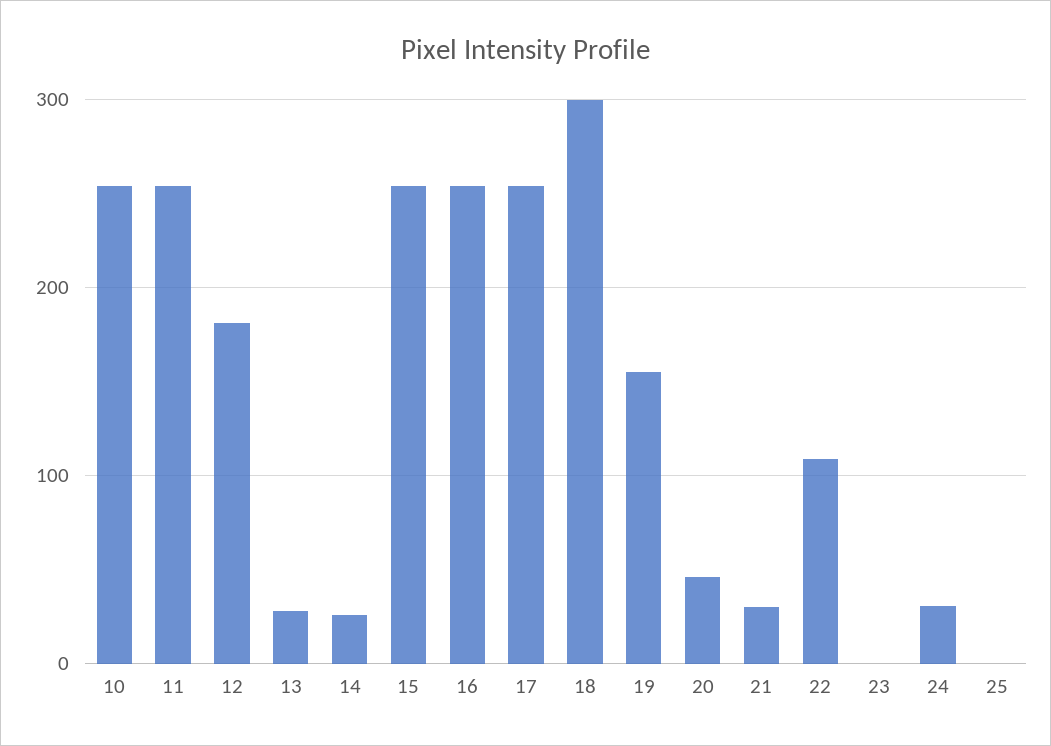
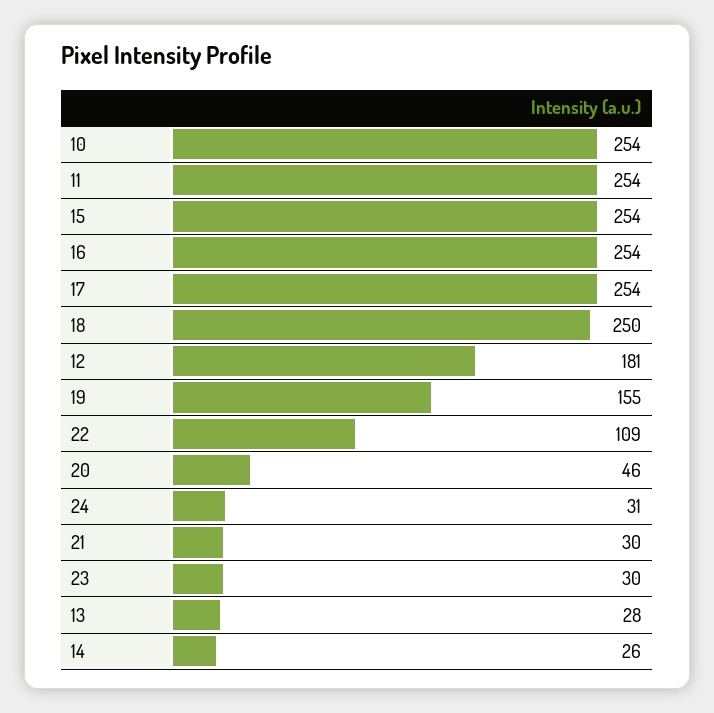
  {
    "10": 254,
    "11": 254,
    "12": 181,
    "13": 28,
    "14": 26,
    "15": 254,
    "16": 254,
    "17": 254,
-   "18": 300,
+   "18": 250,
    "19": 155,
    "20": 46,
    "21": 30,
    "22": 109,
-   "23": 0,
+   "23": 30,
-   "24": 31,
+   "24": 31
-   "25": 0
  }

